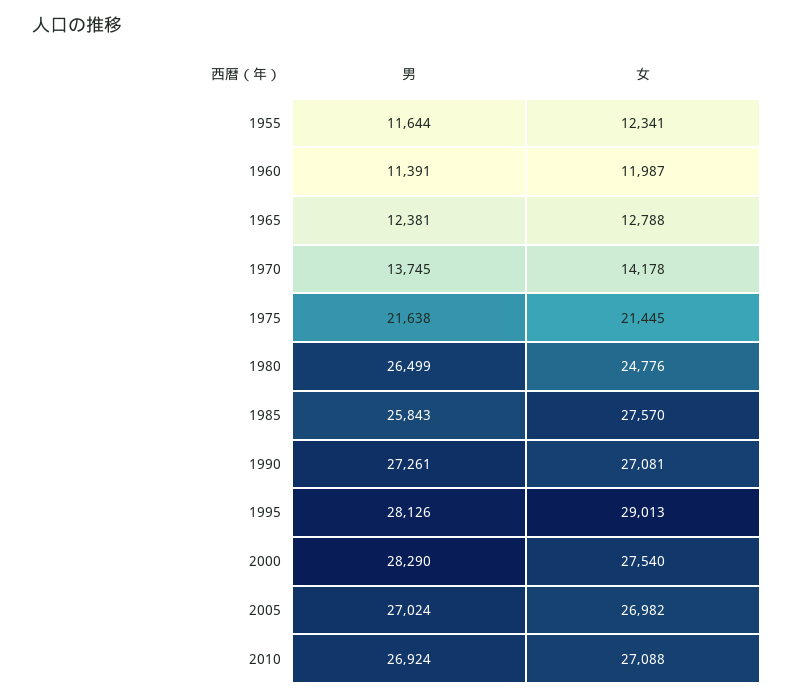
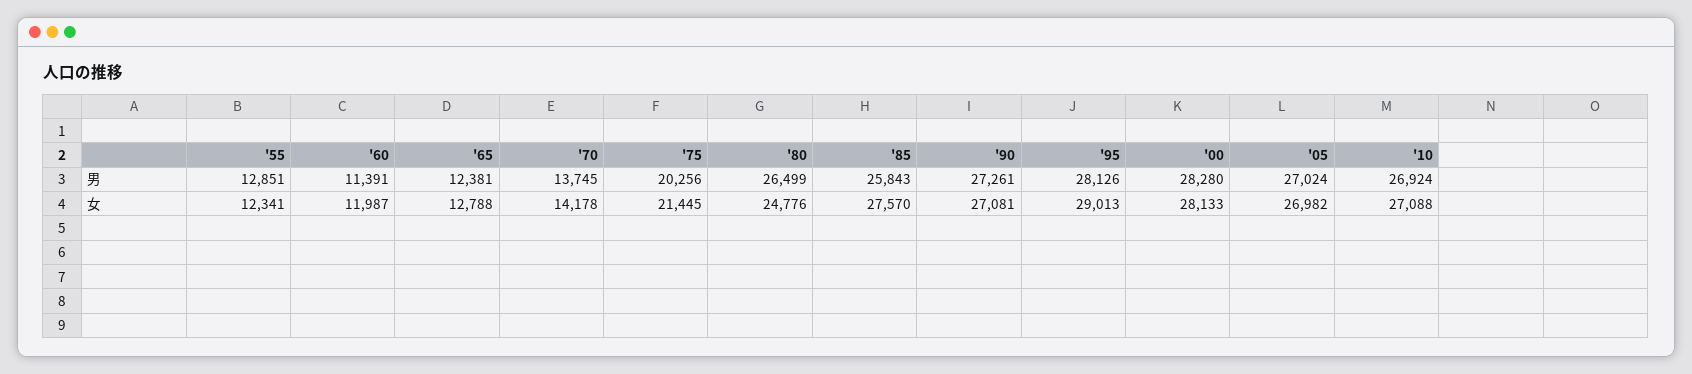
  {
    "男": {
-     "1955": 11644,
+     "1955": 12851,
      "1960": 11391,
      "1965": 12381,
      "1970": 13745,
-     "1975": 21638,
+     "1975": 20256,
      "1980": 26499,
      "1985": 25843,
      "1990": 27261,
      "1995": 28126,
-     "2000": 28290,
+     "2000": 28280,
      "2005": 27024,
      "2010": 26924
    },
    "女": {
      "1955": 12341,
      "1960": 11987,
      "1965": 12788,
      "1970": 14178,
      "1975": 21445,
      "1980": 24776,
      "1985": 27570,
      "1990": 27081,
      "1995": 29013,
-     "2000": 27540,
+     "2000": 28133,
      "2005": 26982,
      "2010": 27088
    }
  }

